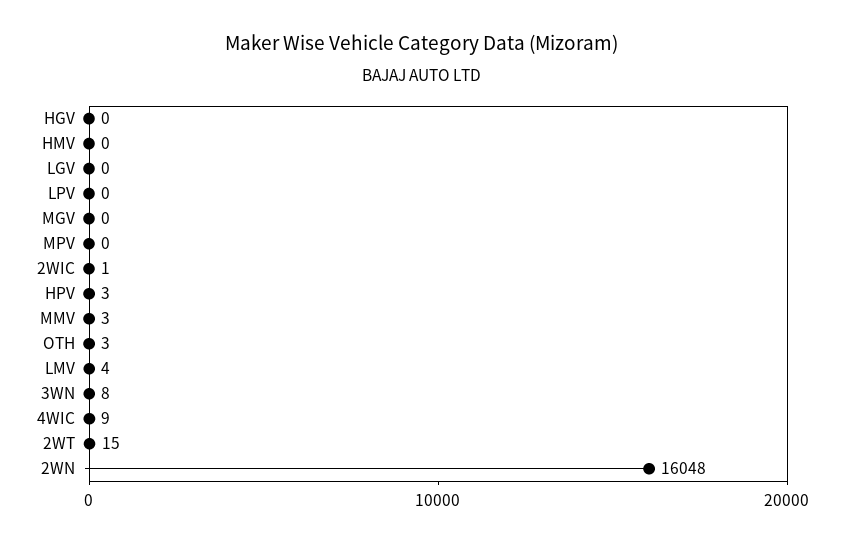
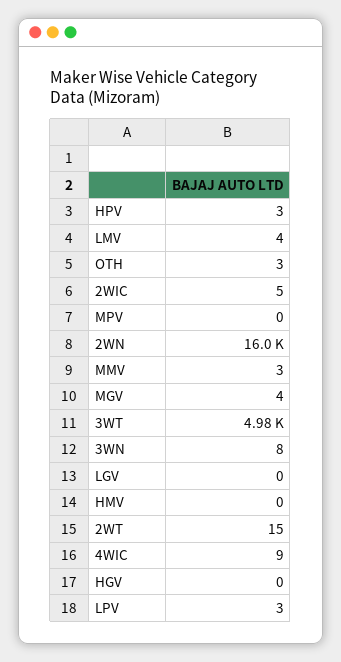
  {
    "HGV": 0,
    "HMV": 0,
    "LGV": 0,
-   "LPV": 0,
+   "LPV": 3,
-   "MGV": 0,
+   "MGV": 4,
    "MPV": 0,
-   "2WIC": 1,
+   "2WIC": 5,
    "HPV": 3,
    "MMV": 3,
    "OTH": 3,
    "LMV": 4,
    "3WN": 8,
    "4WIC": 9,
    "2WT": 15,
-   "2WN": 16048
+   "2WN": 16048,
+   "3WT": 4980
  }

